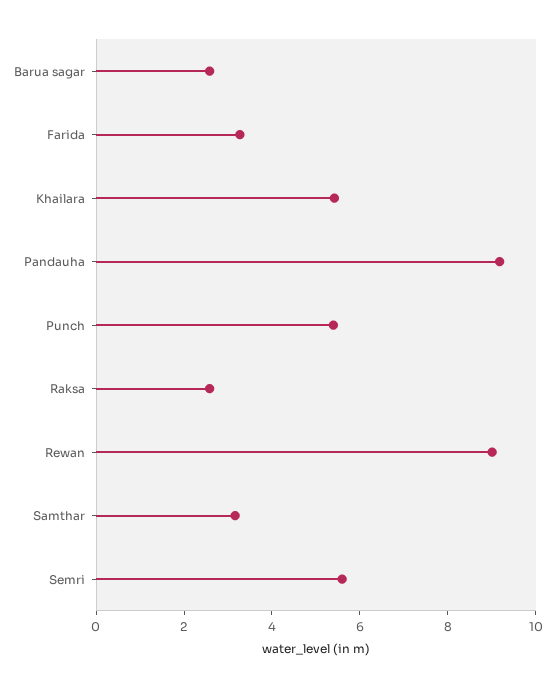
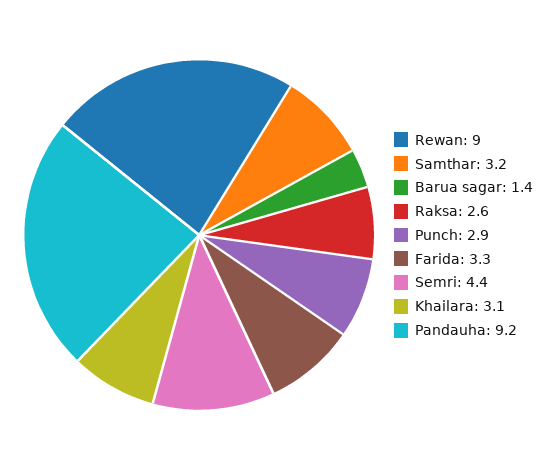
  {
-   "Barua sagar": 2.5,
+   "Barua sagar": 1.4,
    "Farida": 3.3,
-   "Khailara": 5.5,
+   "Khailara": 3.1,
    "Pandauha": 9.2,
-   "Punch": 5.5,
+   "Punch": 2.9,
    "Raksa": 2.6,
    "Rewan": 9,
    "Samthar": 3.2,
-   "Semri": 5.5
+   "Semri": 4.4
  }

